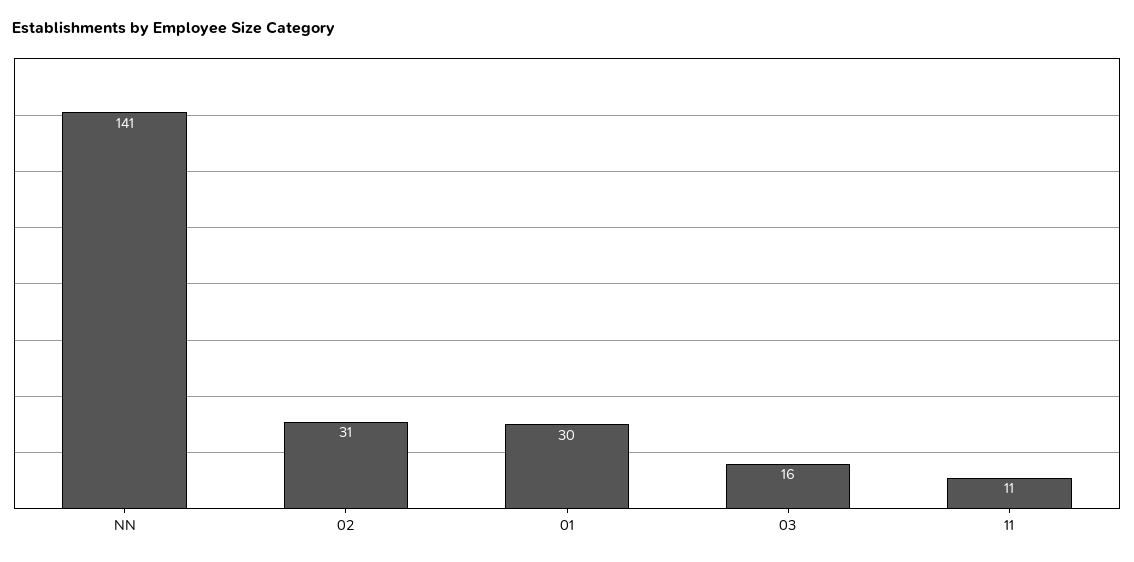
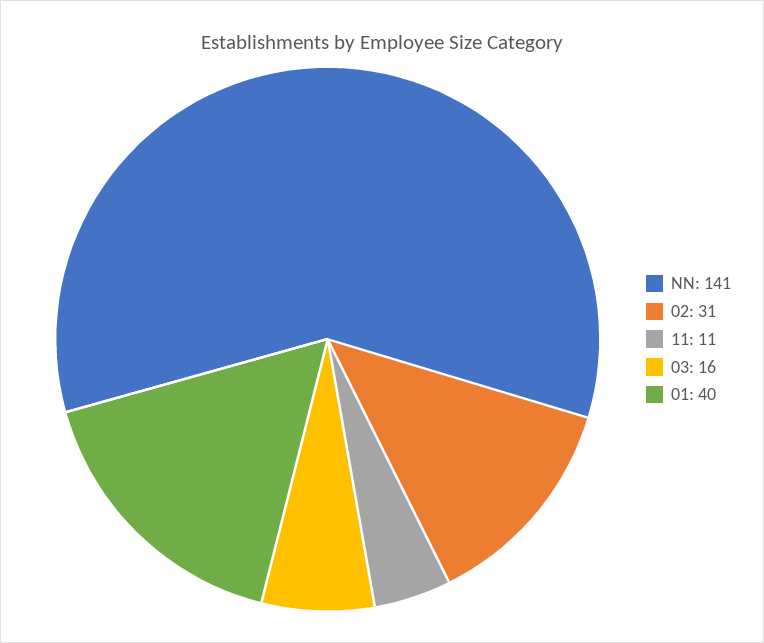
  {
    "NN": 141,
    "02": 31,
-   "01": 30,
+   "01": 40,
    "03": 16,
    "11": 11
  }

